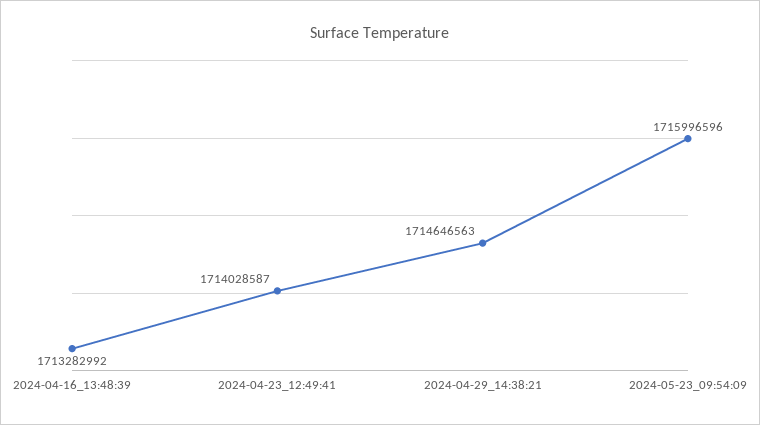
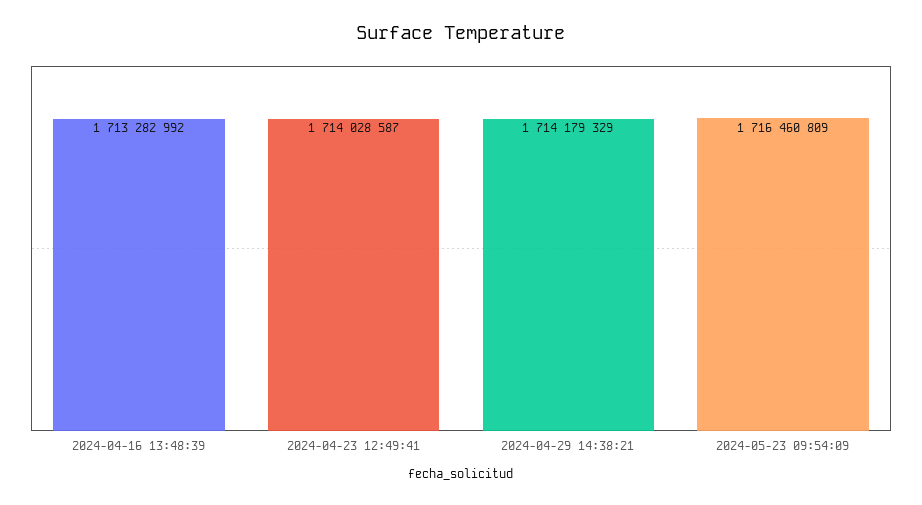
  {
    "2024-04-16_13:48:39": 1713282992,
    "2024-04-23_12:49:41": 1714028587,
-   "2024-04-29_14:38:21": 1714646563,
+   "2024-04-29_14:38:21": 1714179329,
-   "2024-05-23_09:54:09": 1715996596
+   "2024-05-23_09:54:09": 1716460809
  }

